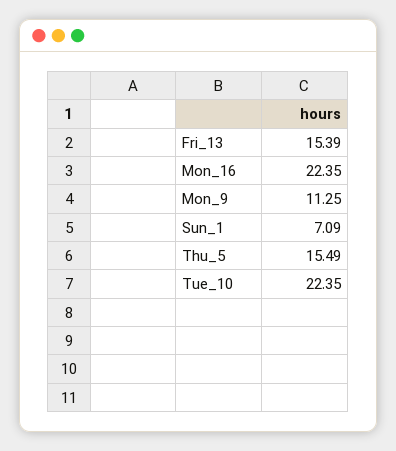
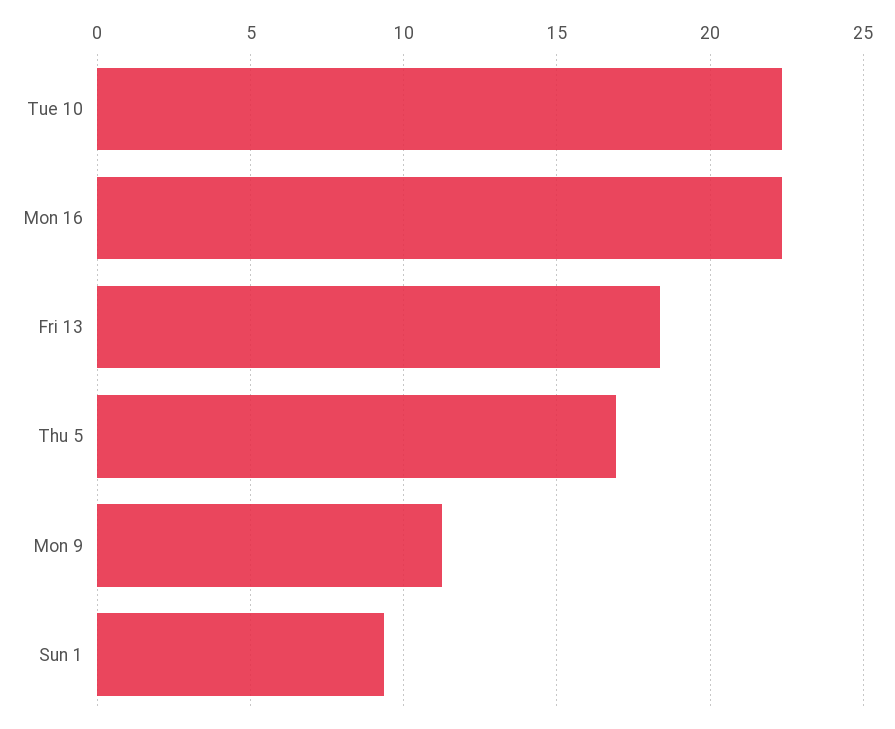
  {
-   "Fri_13": 15.39,
+   "Fri_13": 18.5,
    "Mon_16": 22.35,
    "Mon_9": 11.25,
-   "Sun_1": 7.09,
+   "Sun_1": 9.5,
-   "Thu_5": 15.49,
+   "Thu_5": 17,
    "Tue_10": 22.35
  }

